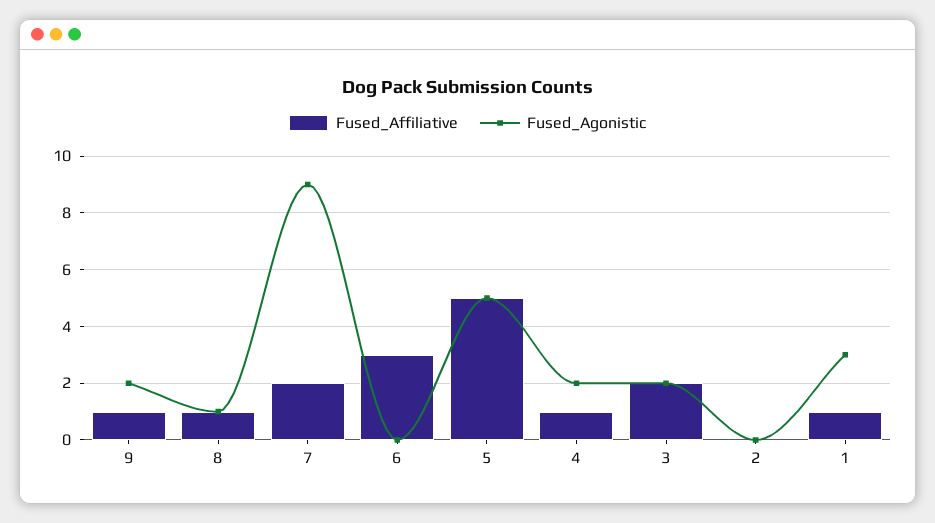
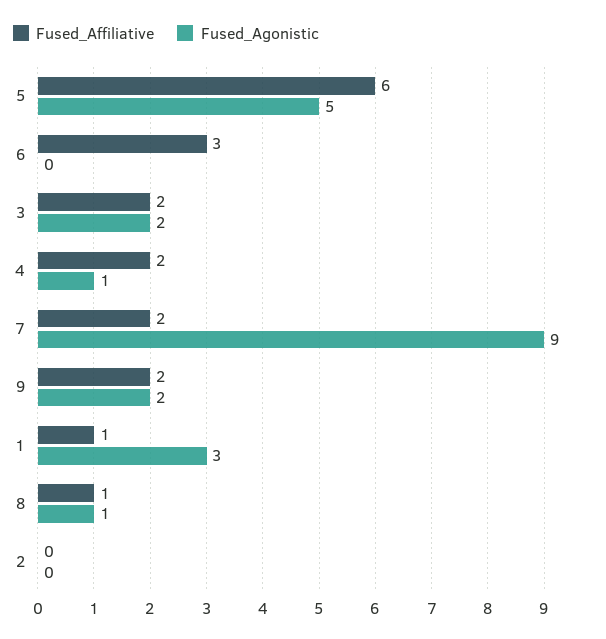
  {
    "Fused_Affiliative": {
-     "9": 1,
+     "9": 2,
      "8": 1,
      "7": 2,
      "6": 3,
-     "5": 5,
+     "5": 6,
-     "4": 1,
+     "4": 2,
      "3": 2,
      "2": 0,
      "1": 1
    },
    "Fused_Agonistic": {
      "9": 2,
      "8": 1,
      "7": 9,
      "6": 0,
      "5": 5,
-     "4": 2,
+     "4": 1,
      "3": 2,
      "2": 0,
      "1": 3
    }
  }

